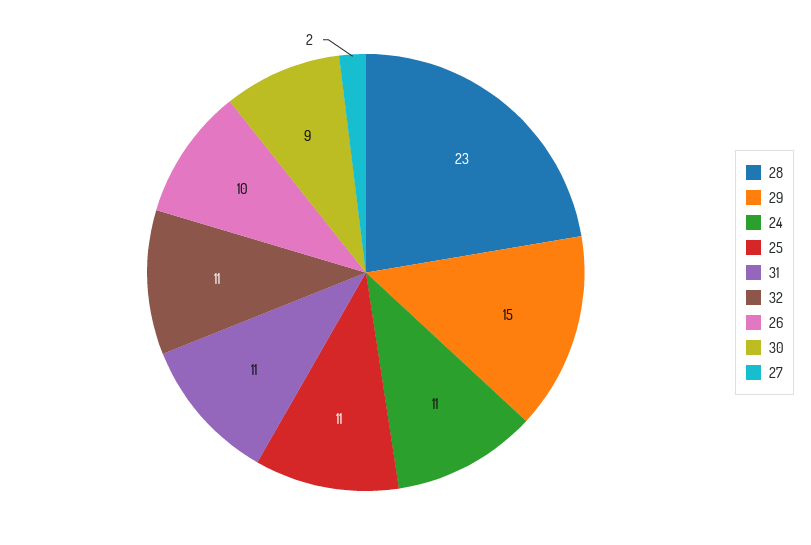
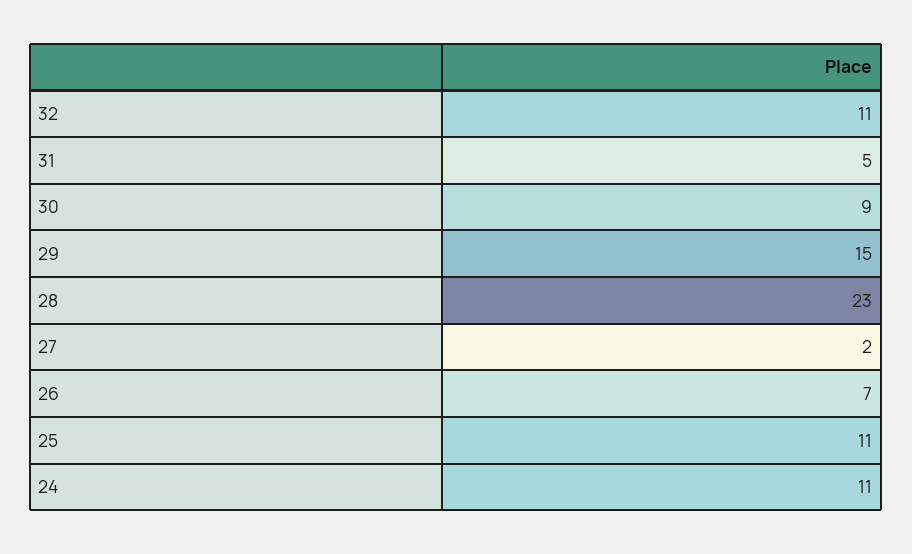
  {
    "28": 23,
    "29": 15,
    "24": 11,
    "25": 11,
-   "31": 11,
+   "31": 5,
    "32": 11,
-   "26": 10,
+   "26": 7,
    "30": 9,
    "27": 2
  }

